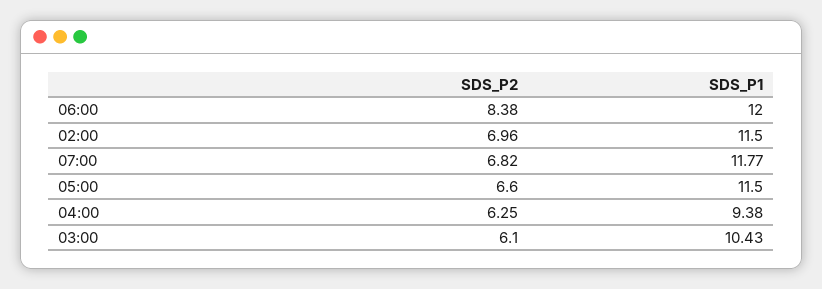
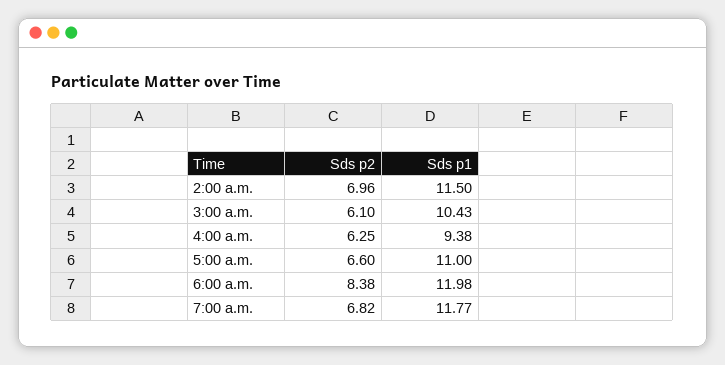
  {
    "SDS_P2": {
      "06:00": 8.38,
      "02:00": 6.96,
      "07:00": 6.82,
      "05:00": 6.6,
      "04:00": 6.25,
      "03:00": 6.1
    },
    "SDS_P1": {
-     "06:00": 12,
+     "06:00": 11.98,
      "02:00": 11.5,
      "07:00": 11.77,
-     "05:00": 11.5,
+     "05:00": 11,
      "04:00": 9.38,
      "03:00": 10.43
    }
  }

